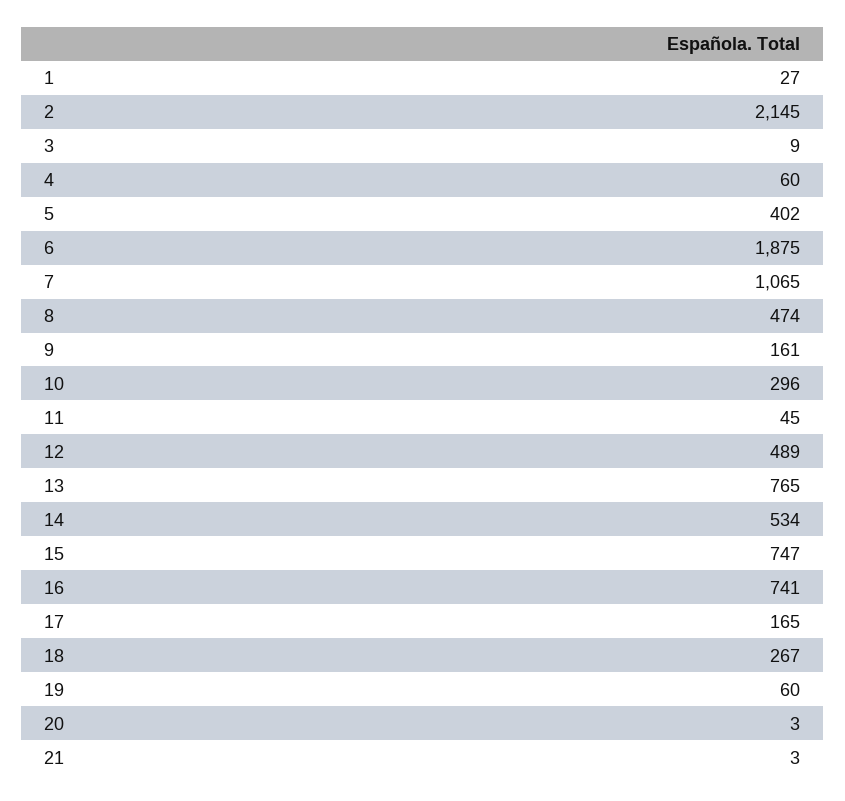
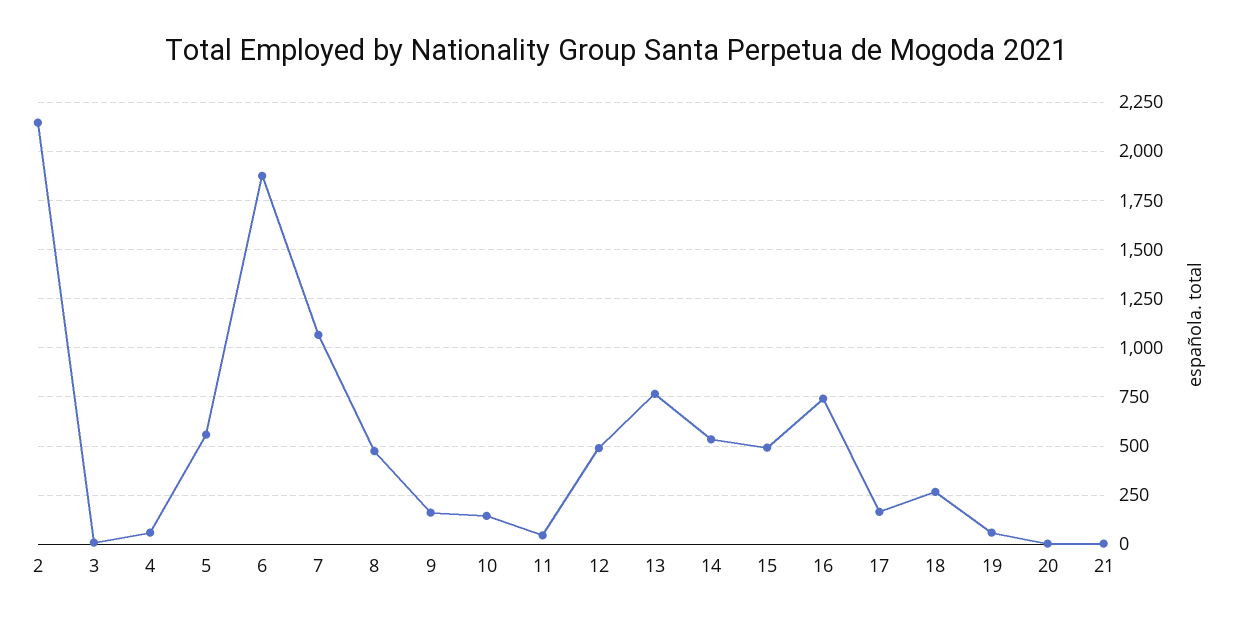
  {
-   "1": 27,
    "2": 2145,
    "3": 9,
    "4": 60,
-   "5": 402,
+   "5": 550,
    "6": 1875,
    "7": 1065,
    "8": 474,
    "9": 161,
-   "10": 296,
+   "10": 150,
    "11": 45,
    "12": 489,
    "13": 765,
    "14": 534,
-   "15": 747,
+   "15": 500,
    "16": 741,
    "17": 165,
    "18": 267,
    "19": 60,
    "20": 3,
    "21": 3
  }

